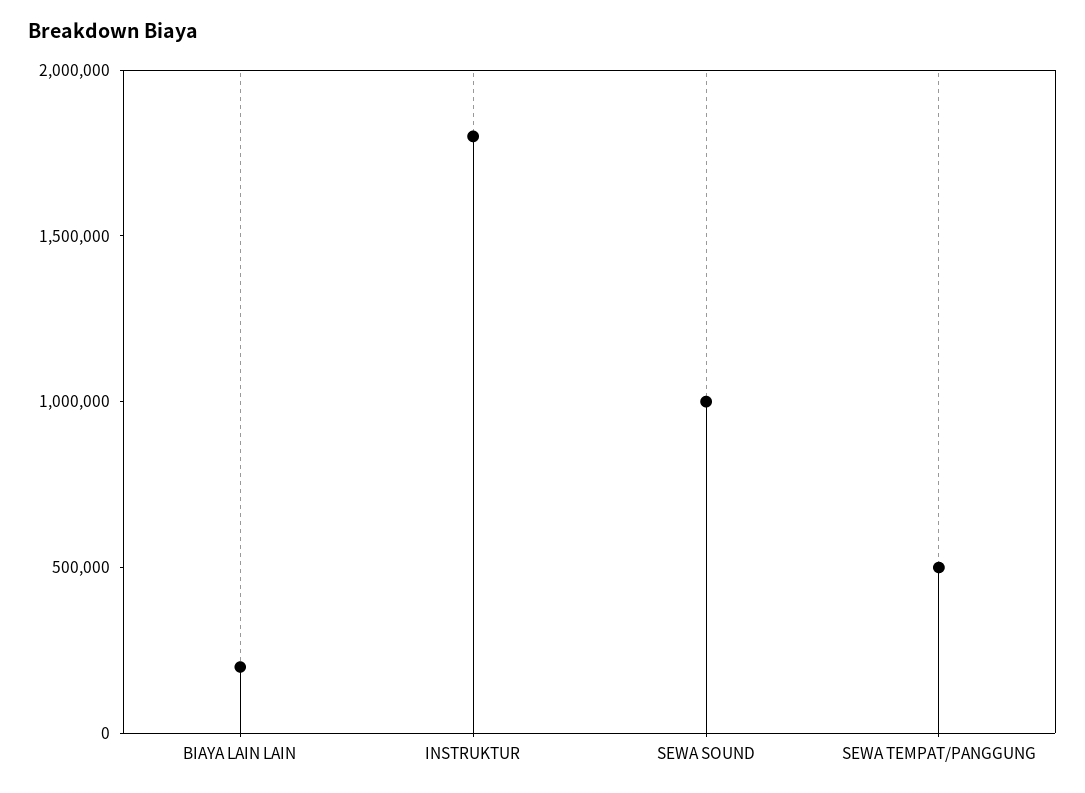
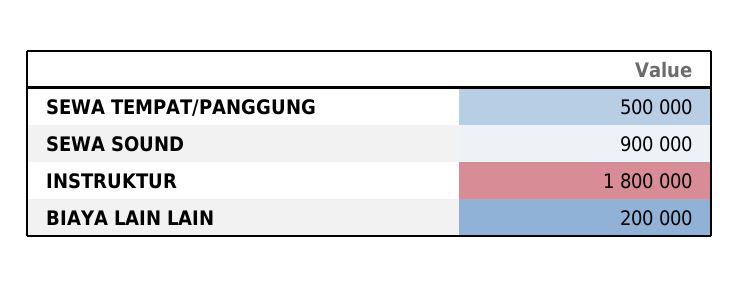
  {
    "BIAYA LAIN LAIN": 200000,
    "INSTRUKTUR": 1800000,
-   "SEWA SOUND": 1000000,
+   "SEWA SOUND": 900000,
    "SEWA TEMPAT/PANGGUNG": 500000
  }

